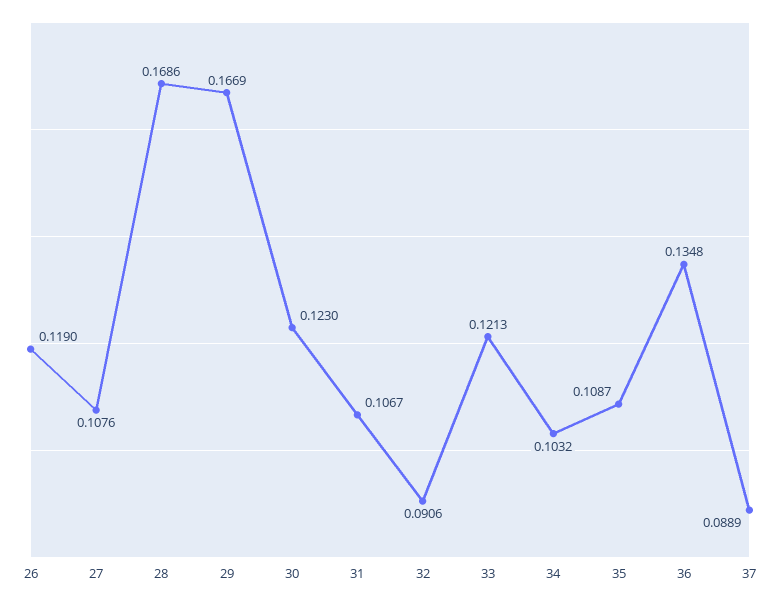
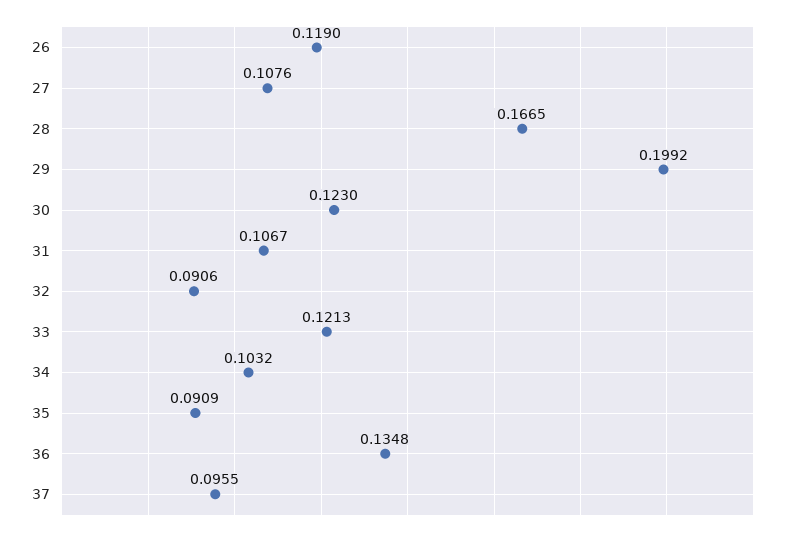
  {
    "26": 0.119,
    "27": 0.1076,
-   "28": 0.1686,
+   "28": 0.1665,
-   "29": 0.1669,
+   "29": 0.1992,
    "30": 0.123,
    "31": 0.1067,
    "32": 0.0906,
    "33": 0.1213,
    "34": 0.1032,
-   "35": 0.1087,
+   "35": 0.0909,
    "36": 0.1348,
-   "37": 0.0889
+   "37": 0.0955
  }

